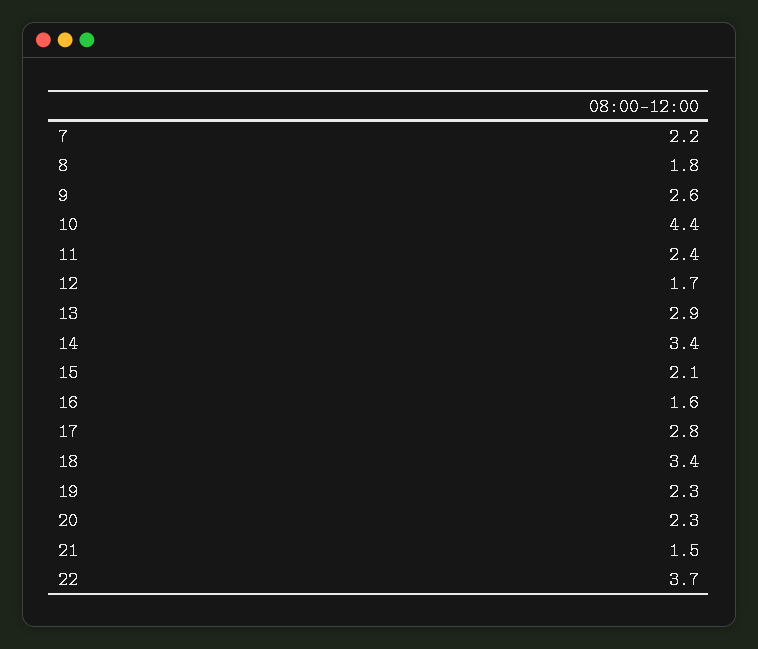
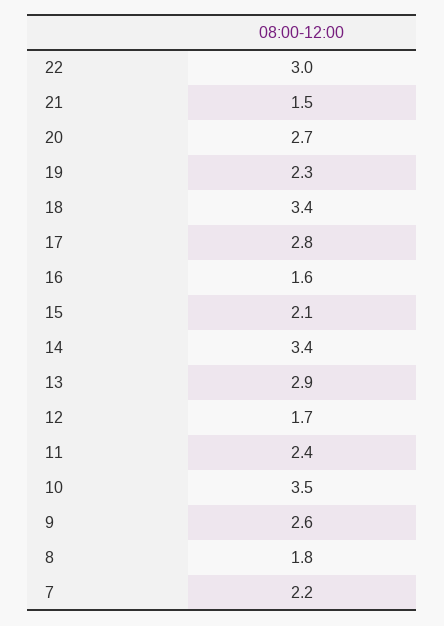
  {
    "7": 2.2,
    "8": 1.8,
    "9": 2.6,
-   "10": 4.4,
+   "10": 3.5,
    "11": 2.4,
    "12": 1.7,
    "13": 2.9,
    "14": 3.4,
    "15": 2.1,
    "16": 1.6,
    "17": 2.8,
    "18": 3.4,
    "19": 2.3,
-   "20": 2.3,
+   "20": 2.7,
    "21": 1.5,
-   "22": 3.7
+   "22": 3
  }

